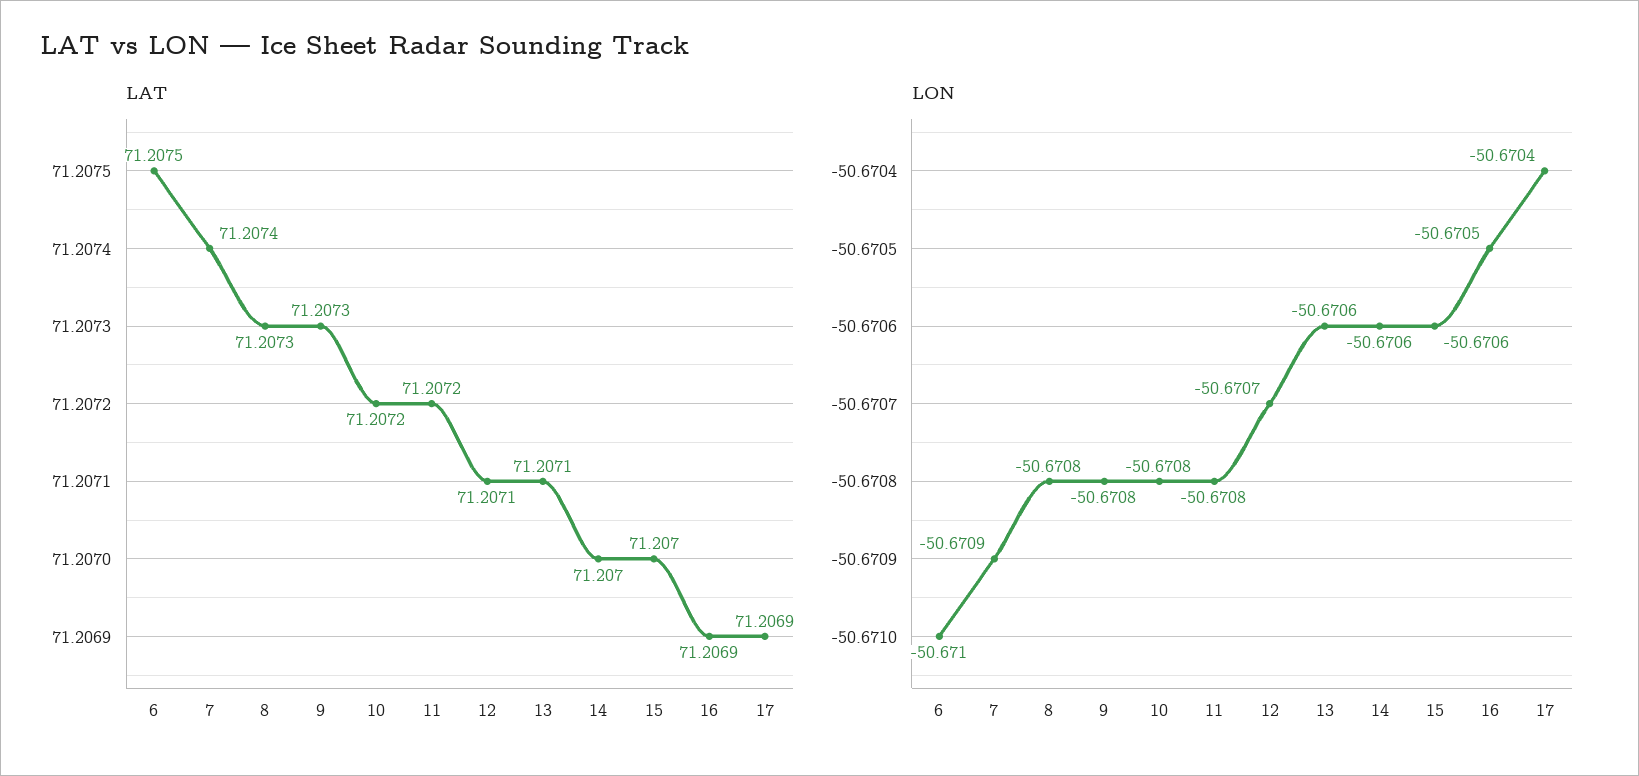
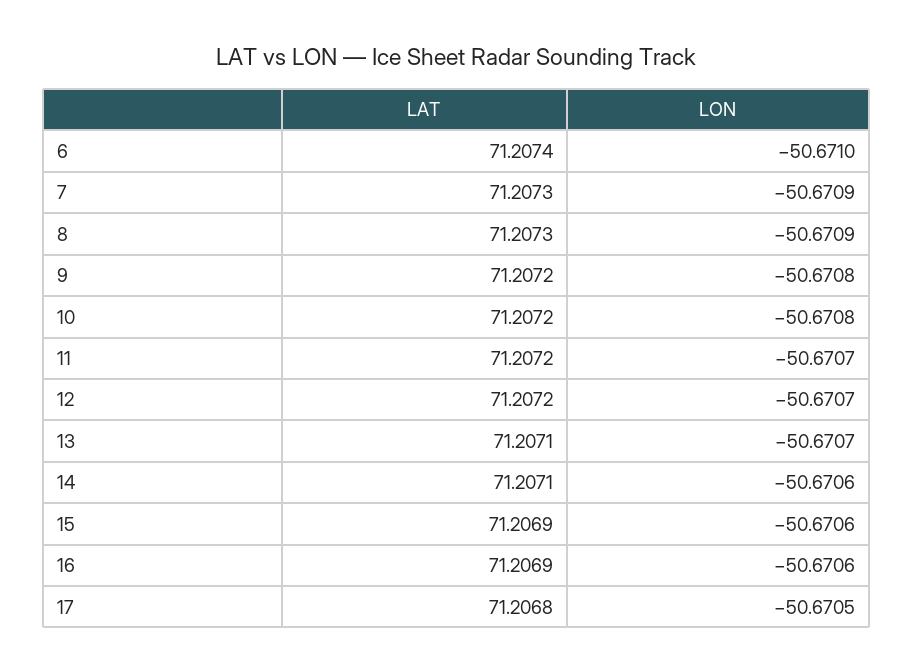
  {
    "LAT": {
-     "6": 71.2075,
+     "6": 71.2074,
-     "7": 71.2074,
+     "7": 71.2073,
      "8": 71.2073,
-     "9": 71.2073,
+     "9": 71.2072,
      "10": 71.2072,
      "11": 71.2072,
-     "12": 71.2071,
+     "12": 71.2072,
      "13": 71.2071,
-     "14": 71.207,
+     "14": 71.2071,
-     "15": 71.207,
+     "15": 71.2069,
      "16": 71.2069,
-     "17": 71.2069
+     "17": 71.2068
    },
    "LON": {
      "6": -50.671,
      "7": -50.6709,
-     "8": -50.6708,
+     "8": -50.6709,
      "9": -50.6708,
      "10": -50.6708,
-     "11": -50.6708,
+     "11": -50.6707,
      "12": -50.6707,
-     "13": -50.6706,
+     "13": -50.6707,
      "14": -50.6706,
      "15": -50.6706,
-     "16": -50.6705,
+     "16": -50.6706,
-     "17": -50.6704
+     "17": -50.6705
    }
  }

